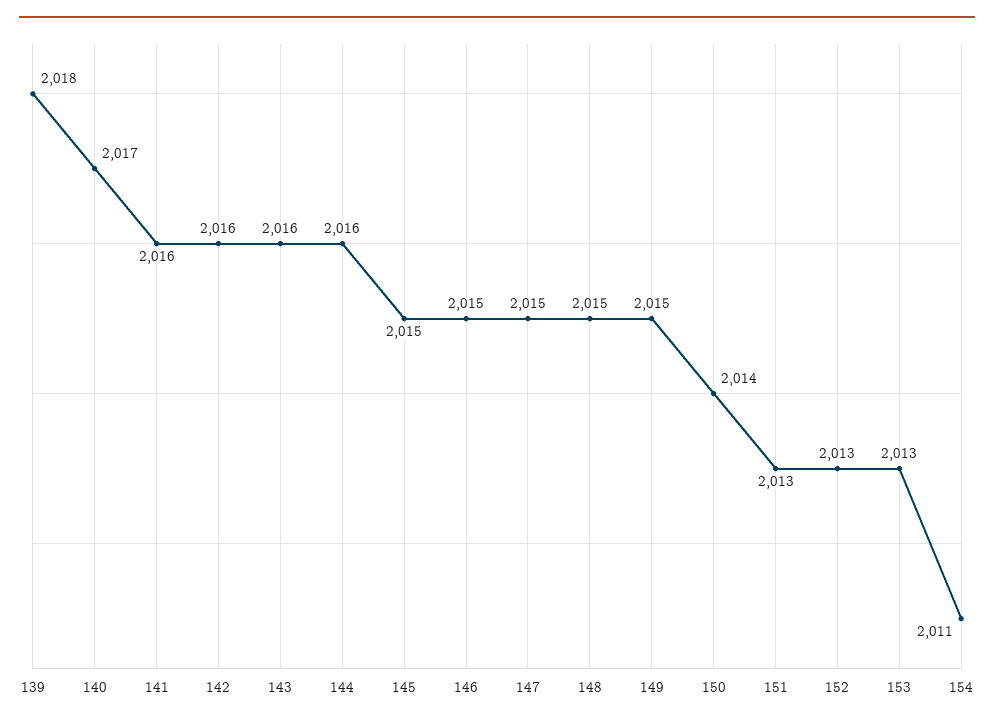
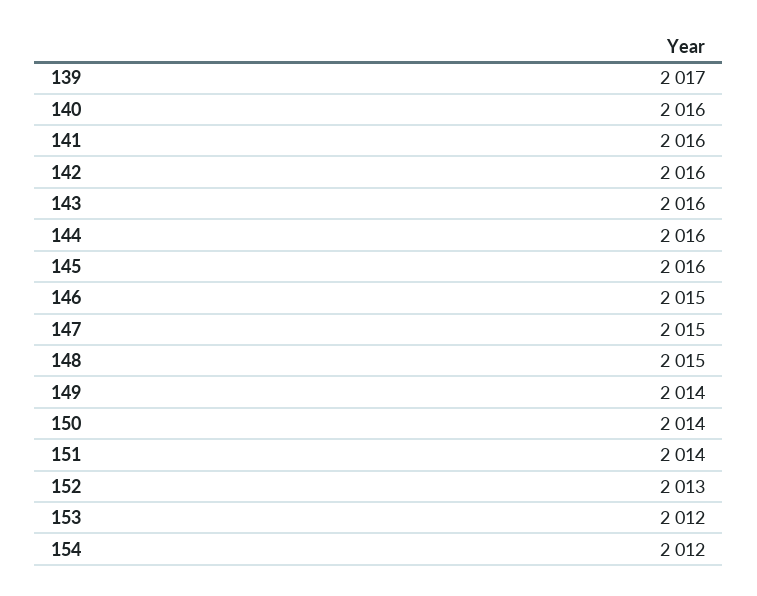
  {
-   "139": 2018,
+   "139": 2017,
-   "140": 2017,
+   "140": 2016,
    "141": 2016,
    "142": 2016,
    "143": 2016,
    "144": 2016,
-   "145": 2015,
+   "145": 2016,
    "146": 2015,
    "147": 2015,
    "148": 2015,
-   "149": 2015,
+   "149": 2014,
    "150": 2014,
-   "151": 2013,
+   "151": 2014,
    "152": 2013,
-   "153": 2013,
+   "153": 2012,
-   "154": 2011
+   "154": 2012
  }

